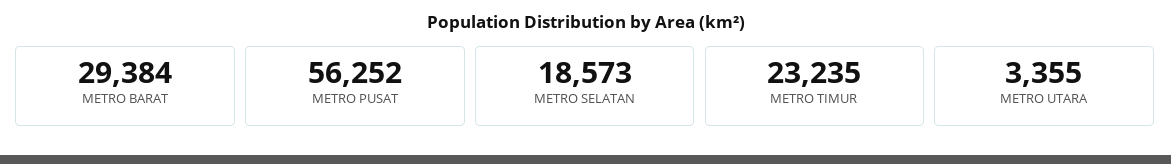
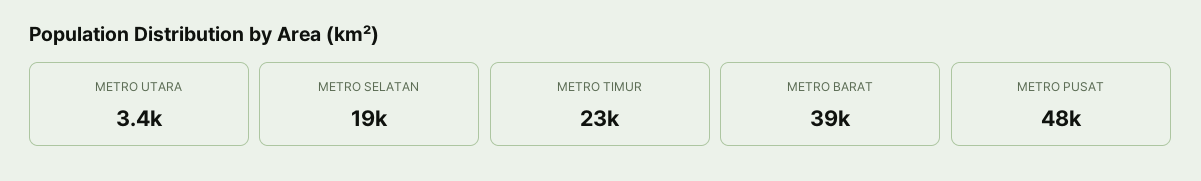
  {
-   "METRO BARAT": 29384,
+   "METRO BARAT": 39000,
-   "METRO PUSAT": 56252,
+   "METRO PUSAT": 48000,
    "METRO SELATAN": 18573,
    "METRO TIMUR": 23235,
    "METRO UTARA": 3355
  }

